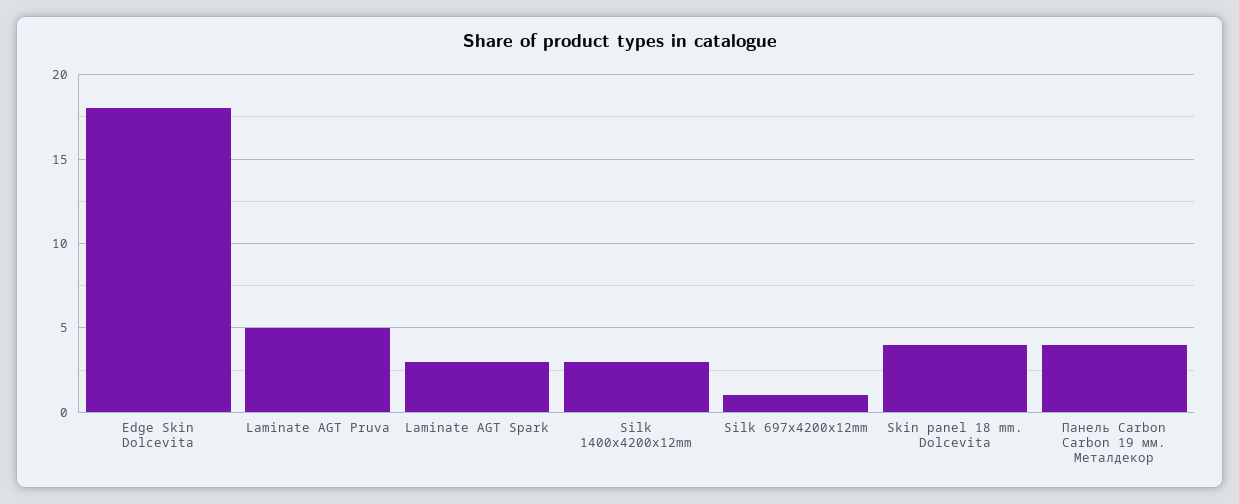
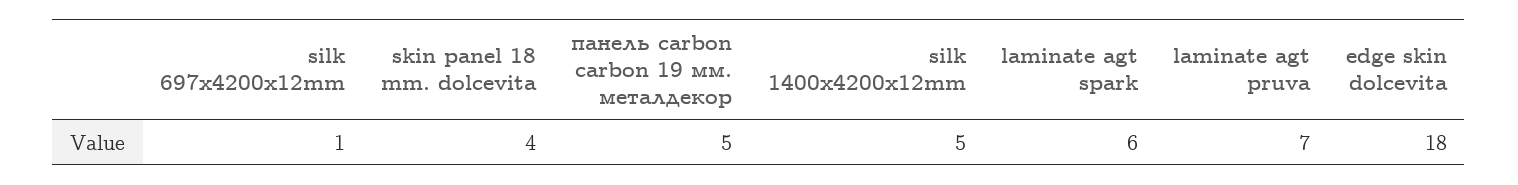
  {
    "Edge Skin Dolcevita": 18,
-   "Laminate AGT Pruva": 5,
+   "Laminate AGT Pruva": 7,
-   "Laminate AGT Spark": 3,
+   "Laminate AGT Spark": 6,
-   "Silk 1400x4200x12mm": 3,
+   "Silk 1400x4200x12mm": 5,
    "Silk 697x4200x12mm": 1,
    "Skin panel 18 mm. Dolcevita": 4,
-   "Панель Carbon Carbon 19 мм. Металдекор": 4
+   "Панель Carbon Carbon 19 мм. Металдекор": 5
  }

